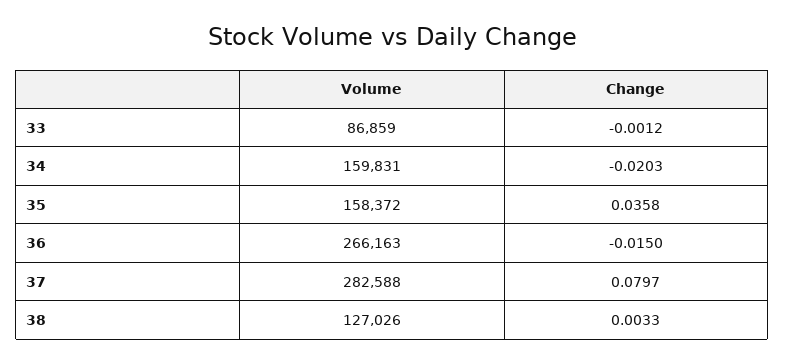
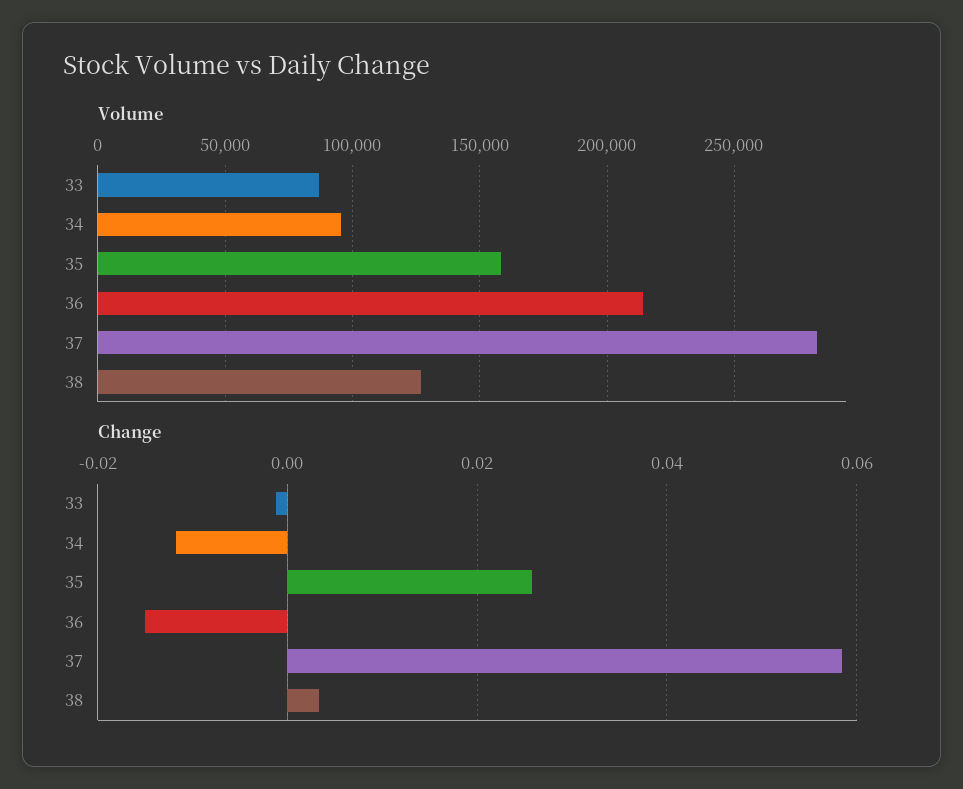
  {
    "Volume": {
      "33": 86859,
-     "34": 159831,
+     "34": 95000,
      "35": 158372,
-     "36": 266163,
+     "36": 215000,
      "37": 282588,
      "38": 127026
    },
    "Change": {
      "33": -0.0012,
-     "34": -0.0203,
+     "34": -0.012,
-     "35": 0.0358,
+     "35": 0.026,
      "36": -0.015,
-     "37": 0.0797,
+     "37": 0.058,
      "38": 0.0033
    }
  }

